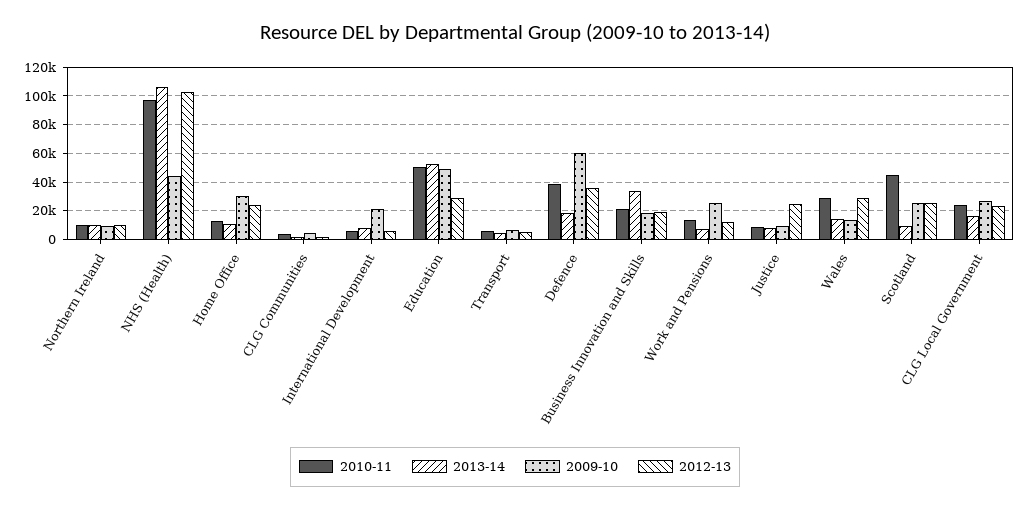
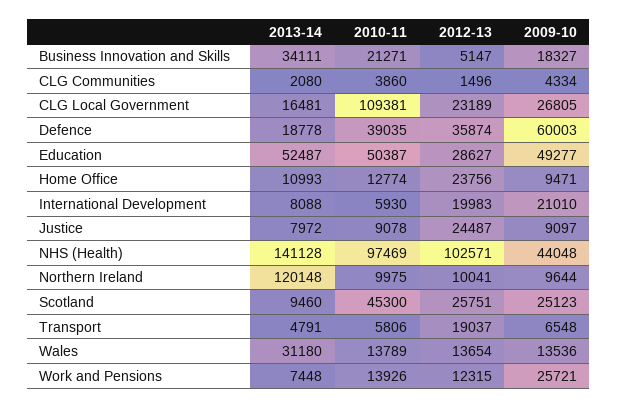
  {
    "2010-11": {
      "Northern Ireland": 9975,
      "NHS (Health)": 97469,
      "Home Office": 12774,
      "CLG Communities": 3860,
      "International Development": 5930,
      "Education": 50387,
      "Transport": 5806,
      "Defence": 39035,
      "Business Innovation and Skills": 21271,
      "Work and Pensions": 13926,
      "Justice": 9078,
-     "Wales": 30000,
+     "Wales": 13789,
      "Scotland": 45300,
-     "CLG Local Government": 25000
+     "CLG Local Government": 109381
    },
    "2013-14": {
-     "Northern Ireland": 10000,
+     "Northern Ireland": 120148,
-     "NHS (Health)": 105000,
+     "NHS (Health)": 141128,
      "Home Office": 10993,
      "CLG Communities": 2080,
      "International Development": 8088,
      "Education": 52487,
      "Transport": 4791,
      "Defence": 18778,
      "Business Innovation and Skills": 34111,
      "Work and Pensions": 7448,
      "Justice": 7972,
-     "Wales": 15000,
+     "Wales": 31180,
      "Scotland": 9460,
      "CLG Local Government": 16481
    },
    "2009-10": {
      "Northern Ireland": 9644,
      "NHS (Health)": 44048,
-     "Home Office": 30000,
+     "Home Office": 9471,
      "CLG Communities": 4334,
      "International Development": 21010,
      "Education": 49277,
      "Transport": 6548,
      "Defence": 60003,
      "Business Innovation and Skills": 18327,
      "Work and Pensions": 25721,
      "Justice": 9097,
      "Wales": 13536,
      "Scotland": 25123,
      "CLG Local Government": 26805
    },
    "2012-13": {
      "Northern Ireland": 10041,
      "NHS (Health)": 102571,
      "Home Office": 23756,
      "CLG Communities": 1496,
-     "International Development": 5000,
+     "International Development": 19983,
      "Education": 28627,
-     "Transport": 5000,
+     "Transport": 19037,
      "Defence": 35874,
-     "Business Innovation and Skills": 20000,
+     "Business Innovation and Skills": 5147,
      "Work and Pensions": 12315,
      "Justice": 24487,
-     "Wales": 30000,
+     "Wales": 13654,
      "Scotland": 25751,
      "CLG Local Government": 23189
    }
  }

